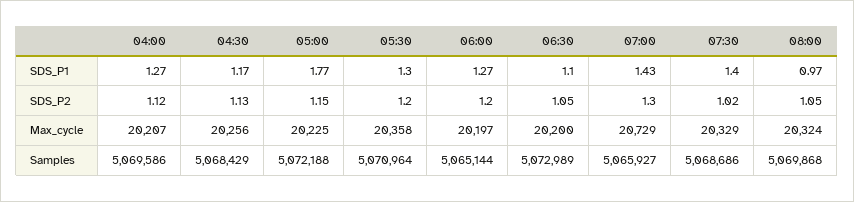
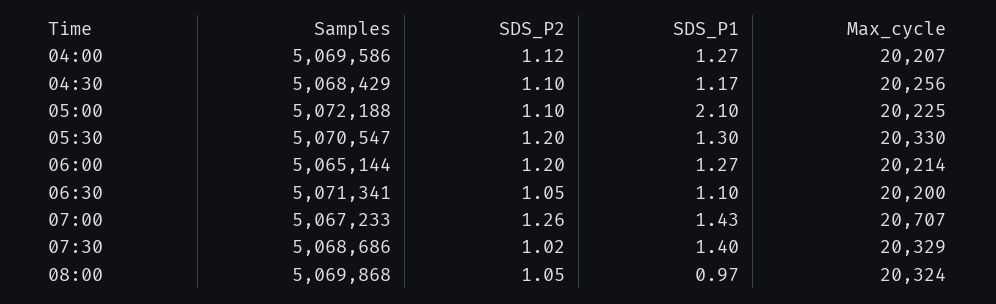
  {
    "04:00": {
      "SDS_P1": 1.27,
      "SDS_P2": 1.12,
      "Max_cycle": 20207,
      "Samples": 5069586
    },
    "04:30": {
      "SDS_P1": 1.17,
-     "SDS_P2": 1.13,
+     "SDS_P2": 1.1,
      "Max_cycle": 20256,
      "Samples": 5068429
    },
    "05:00": {
-     "SDS_P1": 1.77,
+     "SDS_P1": 2.1,
-     "SDS_P2": 1.15,
+     "SDS_P2": 1.1,
      "Max_cycle": 20225,
      "Samples": 5072188
    },
    "05:30": {
      "SDS_P1": 1.3,
      "SDS_P2": 1.2,
-     "Max_cycle": 20358,
+     "Max_cycle": 20330,
-     "Samples": 5070964
+     "Samples": 5070547
    },
    "06:00": {
      "SDS_P1": 1.27,
      "SDS_P2": 1.2,
-     "Max_cycle": 20197,
+     "Max_cycle": 20214,
      "Samples": 5065144
    },
    "06:30": {
      "SDS_P1": 1.1,
      "SDS_P2": 1.05,
      "Max_cycle": 20200,
-     "Samples": 5072989
+     "Samples": 5071341
    },
    "07:00": {
      "SDS_P1": 1.43,
-     "SDS_P2": 1.3,
+     "SDS_P2": 1.26,
-     "Max_cycle": 20729,
+     "Max_cycle": 20707,
-     "Samples": 5065927
+     "Samples": 5067233
    },
    "07:30": {
      "SDS_P1": 1.4,
      "SDS_P2": 1.02,
      "Max_cycle": 20329,
      "Samples": 5068686
    },
    "08:00": {
      "SDS_P1": 0.97,
      "SDS_P2": 1.05,
      "Max_cycle": 20324,
      "Samples": 5069868
    }
  }

